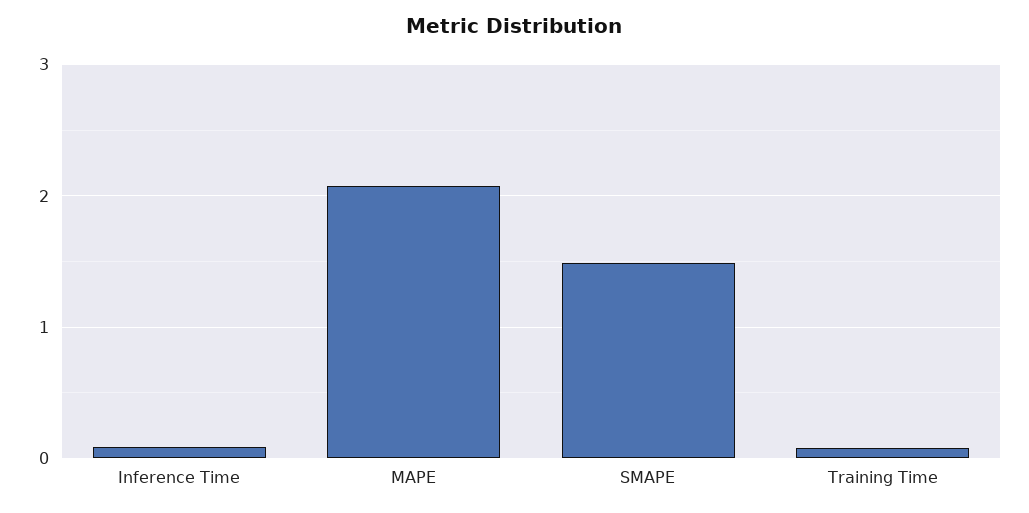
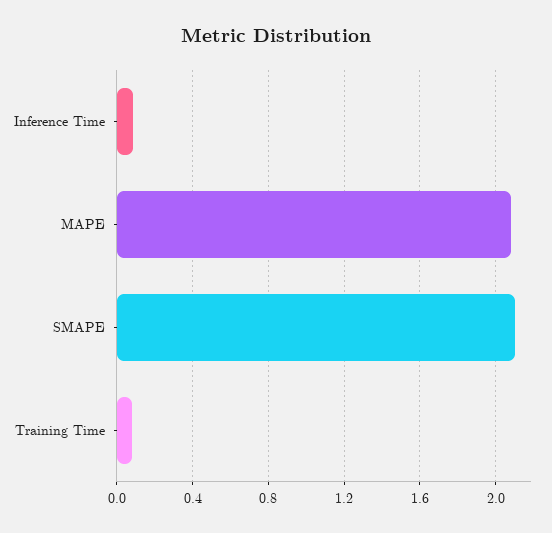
  {
    "Inference Time": 0.1,
    "MAPE": 2.1,
-   "SMAPE": 1.5,
+   "SMAPE": 2.1,
    "Training Time": 0.1
  }

